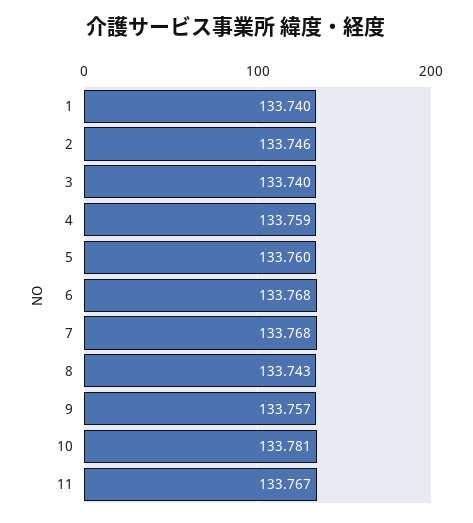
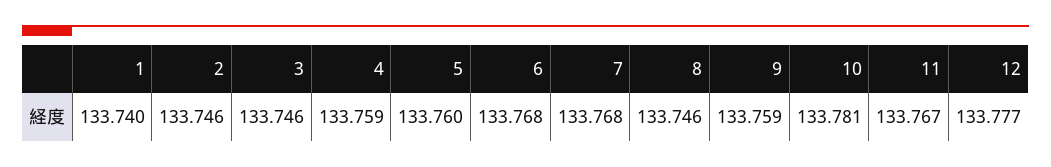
  {
    "1": 133.74,
    "2": 133.746,
-   "3": 133.74,
+   "3": 133.746,
    "4": 133.759,
    "5": 133.76,
    "6": 133.768,
    "7": 133.768,
-   "8": 133.743,
+   "8": 133.746,
-   "9": 133.757,
+   "9": 133.759,
    "10": 133.781,
-   "11": 133.767
+   "11": 133.767,
+   "12": 133.777
  }

